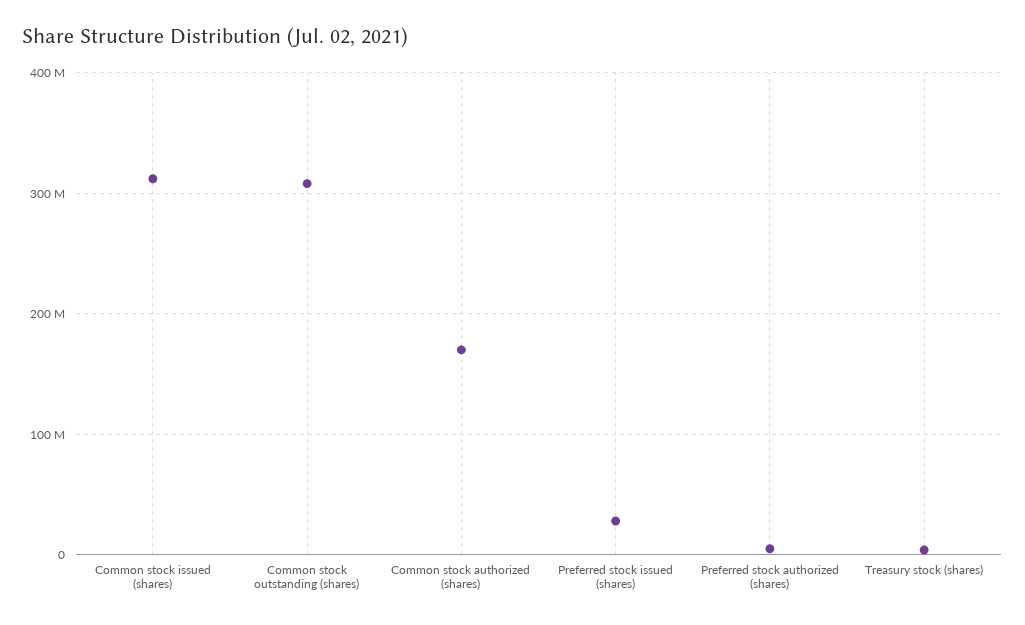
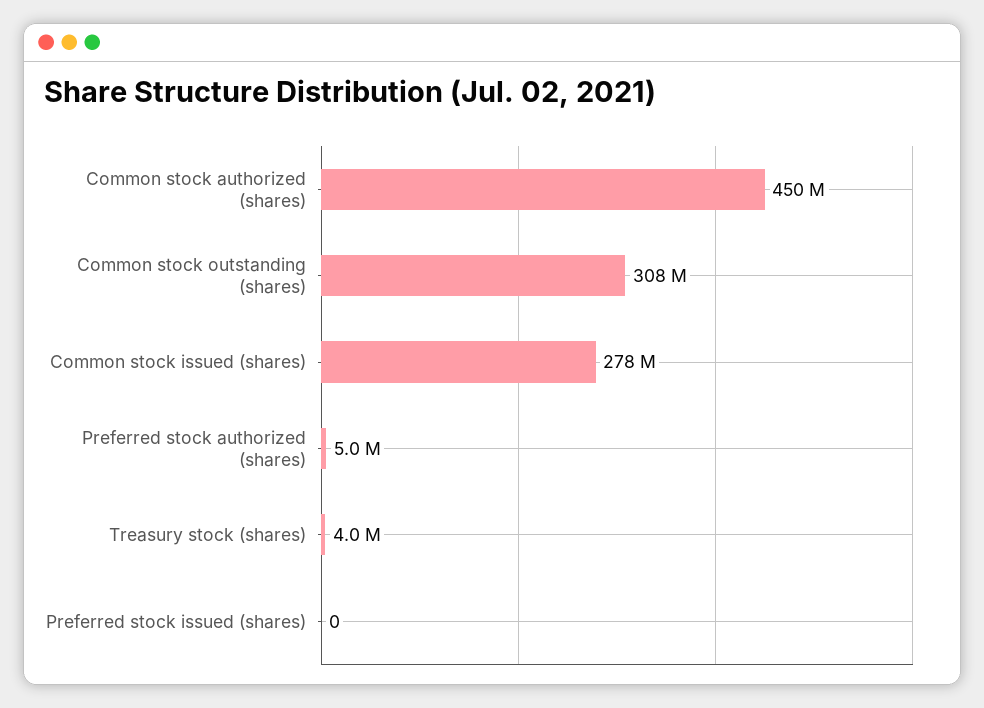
  {
-   "Common stock issued (shares)": 310000000,
+   "Common stock issued (shares)": 278000000,
    "Common stock outstanding (shares)": 308000000,
-   "Common stock authorized (shares)": 170000000,
+   "Common stock authorized (shares)": 450000000,
-   "Preferred stock issued (shares)": 30000000,
+   "Preferred stock issued (shares)": 0,
    "Preferred stock authorized (shares)": 5000000,
    "Treasury stock (shares)": 4000000
  }

